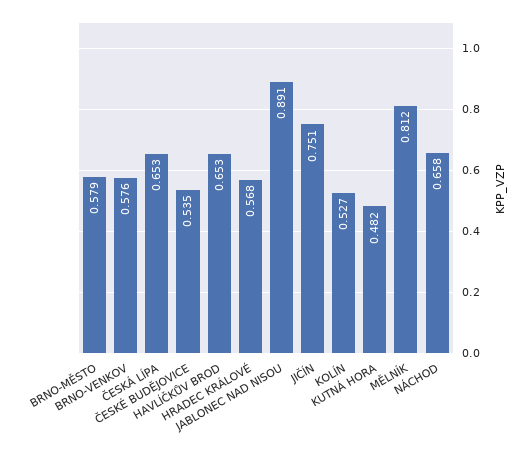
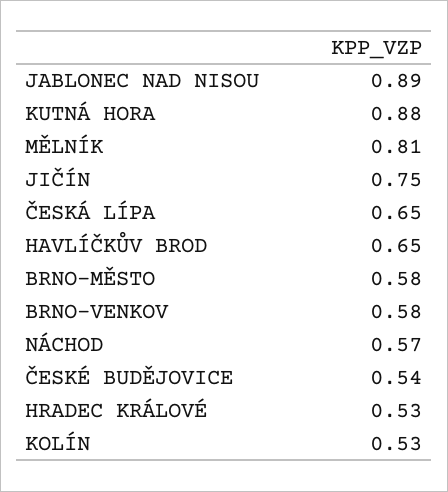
  {
    "BRNO-MĚSTO": 0.579,
    "BRNO-VENKOV": 0.576,
    "ČESKÁ LÍPA": 0.653,
    "ČESKÉ BUDĚJOVICE": 0.535,
    "HAVLÍČKŮV BROD": 0.653,
-   "HRADEC KRÁLOVÉ": 0.568,
+   "HRADEC KRÁLOVÉ": 0.53,
    "JABLONEC NAD NISOU": 0.891,
    "JIČÍN": 0.751,
    "KOLÍN": 0.527,
-   "KUTNÁ HORA": 0.482,
+   "KUTNÁ HORA": 0.88,
    "MĚLNÍK": 0.812,
-   "NÁCHOD": 0.658
+   "NÁCHOD": 0.57
  }

